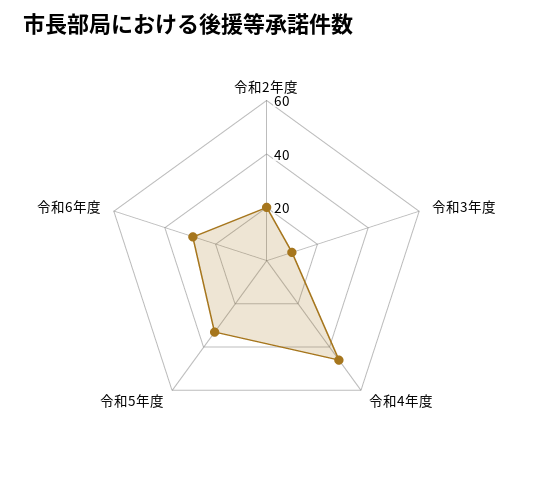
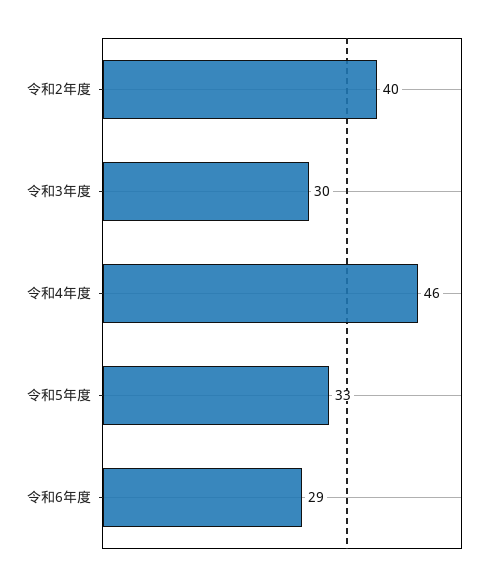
  {
-   "令和2年度": 20,
+   "令和2年度": 40,
-   "令和3年度": 10,
+   "令和3年度": 30,
    "令和4年度": 46,
    "令和5年度": 33,
    "令和6年度": 29
  }

